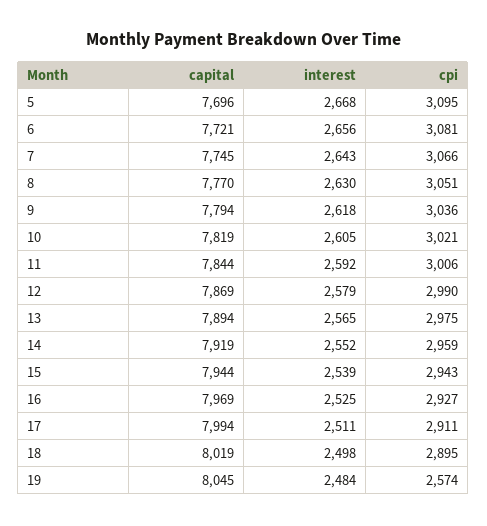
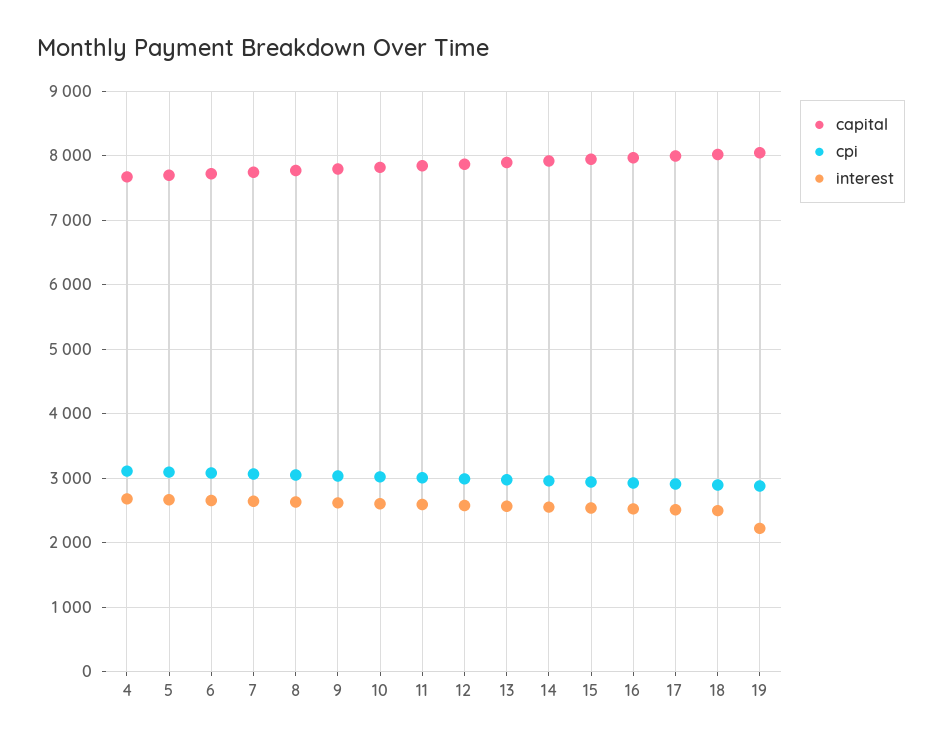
  {
    "capital": {
      "5": 7696,
      "6": 7721,
      "7": 7745,
      "8": 7770,
      "9": 7794,
      "10": 7819,
      "11": 7844,
      "12": 7869,
      "13": 7894,
      "14": 7919,
      "15": 7944,
      "16": 7969,
      "17": 7994,
      "18": 8019,
-     "19": 8045
+     "19": 8045,
+     "4": 7700
    },
    "interest": {
      "5": 2668,
      "6": 2656,
      "7": 2643,
      "8": 2630,
      "9": 2618,
      "10": 2605,
      "11": 2592,
      "12": 2579,
      "13": 2565,
      "14": 2552,
      "15": 2539,
      "16": 2525,
      "17": 2511,
      "18": 2498,
-     "19": 2484
+     "19": 2200,
+     "4": 2700
    },
    "cpi": {
      "5": 3095,
      "6": 3081,
      "7": 3066,
      "8": 3051,
      "9": 3036,
      "10": 3021,
      "11": 3006,
      "12": 2990,
      "13": 2975,
      "14": 2959,
      "15": 2943,
      "16": 2927,
      "17": 2911,
      "18": 2895,
-     "19": 2574
+     "19": 2900,
+     "4": 3100
    }
  }

